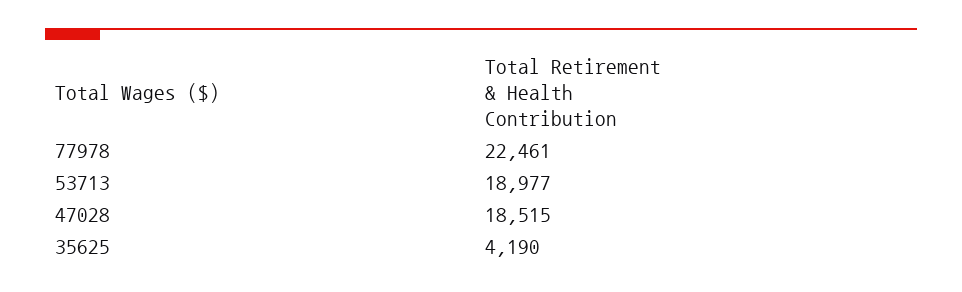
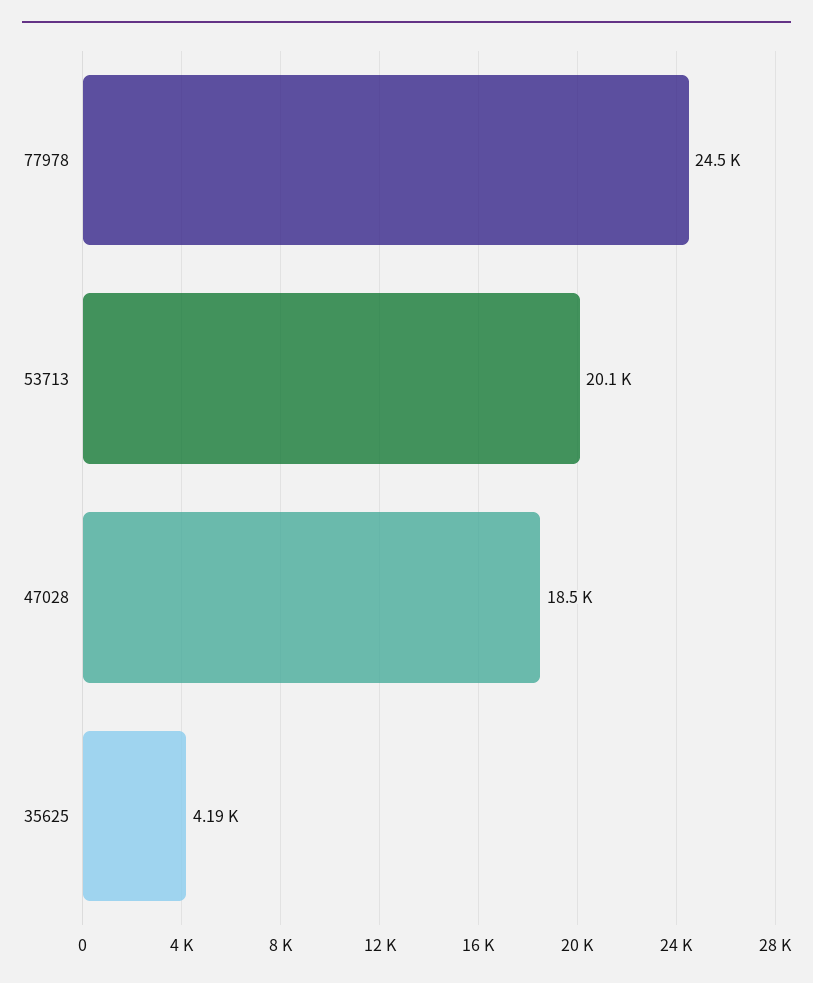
  {
-   "77978": 22461,
+   "77978": 24500,
-   "53713": 18977,
+   "53713": 20100,
    "47028": 18515,
    "35625": 4190
  }

